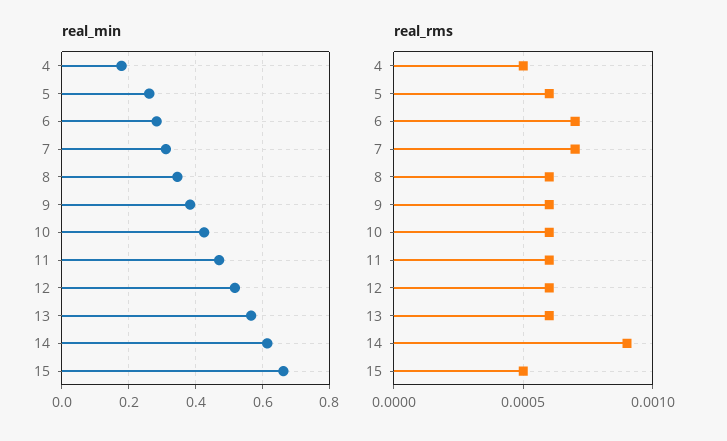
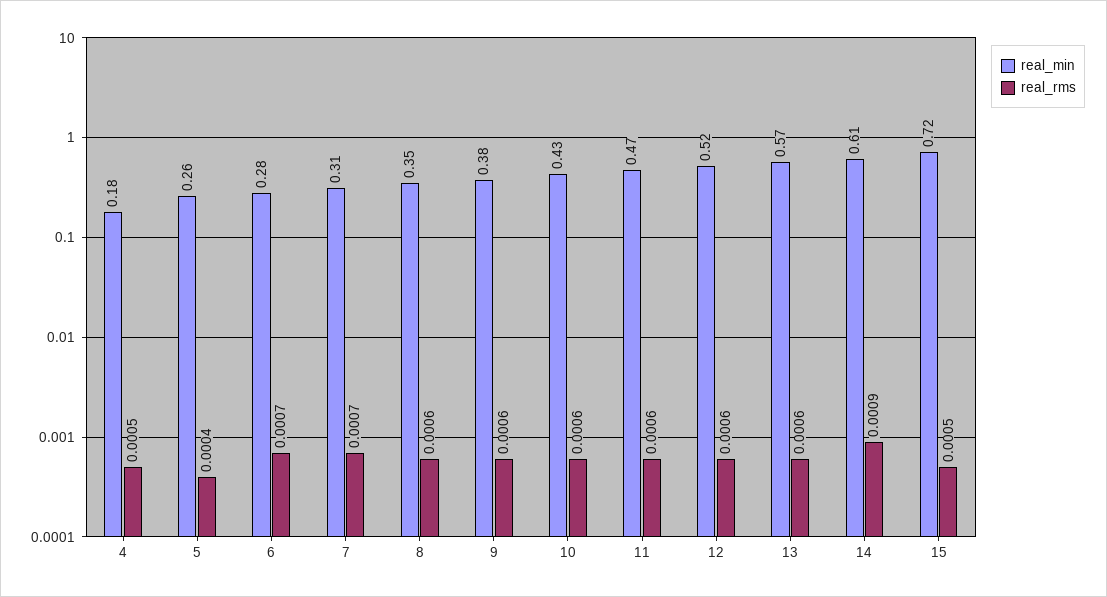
  {
    "real_min": {
      "4": 0.18,
      "5": 0.26,
      "6": 0.28,
      "7": 0.31,
      "8": 0.35,
      "9": 0.38,
      "10": 0.43,
      "11": 0.47,
      "12": 0.52,
      "13": 0.57,
      "14": 0.61,
-     "15": 0.66
+     "15": 0.72
    },
    "real_rms": {
      "4": 0.0005,
-     "5": 0.0006,
+     "5": 0.0004,
      "6": 0.0007,
      "7": 0.0007,
      "8": 0.0006,
      "9": 0.0006,
      "10": 0.0006,
      "11": 0.0006,
      "12": 0.0006,
      "13": 0.0006,
      "14": 0.0009,
      "15": 0.0005
    }
  }

